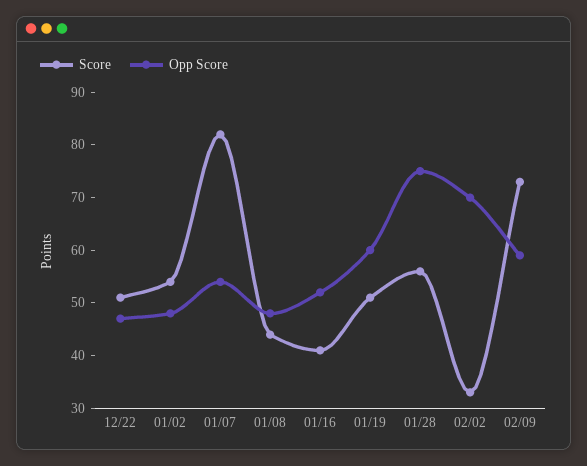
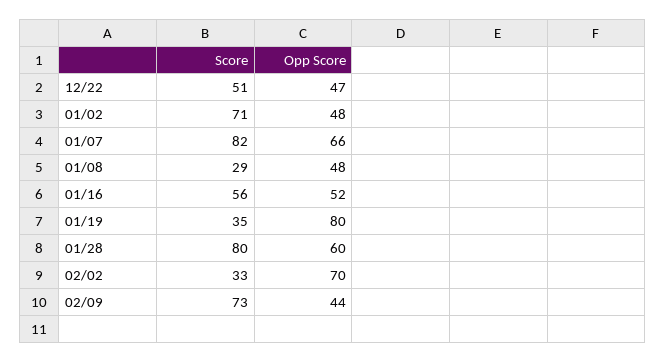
  {
    "Score": {
      "12/22": 51,
-     "01/02": 55,
+     "01/02": 71,
      "01/07": 82,
-     "01/08": 45,
+     "01/08": 29,
-     "01/16": 40,
+     "01/16": 56,
-     "01/19": 50,
+     "01/19": 35,
-     "01/28": 55,
+     "01/28": 80,
      "02/02": 33,
      "02/09": 73
    },
    "Opp Score": {
      "12/22": 47,
      "01/02": 48,
-     "01/07": 55,
+     "01/07": 66,
      "01/08": 48,
      "01/16": 52,
-     "01/19": 60,
+     "01/19": 80,
-     "01/28": 75,
+     "01/28": 60,
      "02/02": 70,
-     "02/09": 60
+     "02/09": 44
    }
  }

